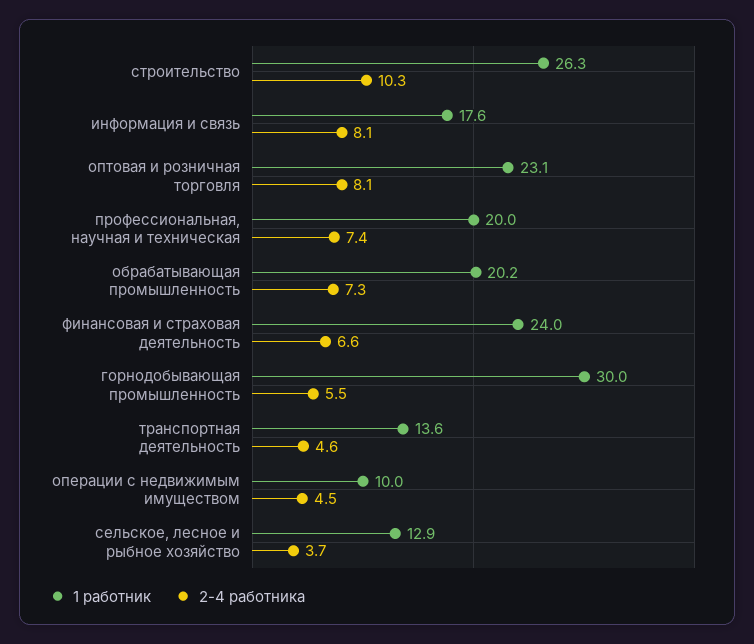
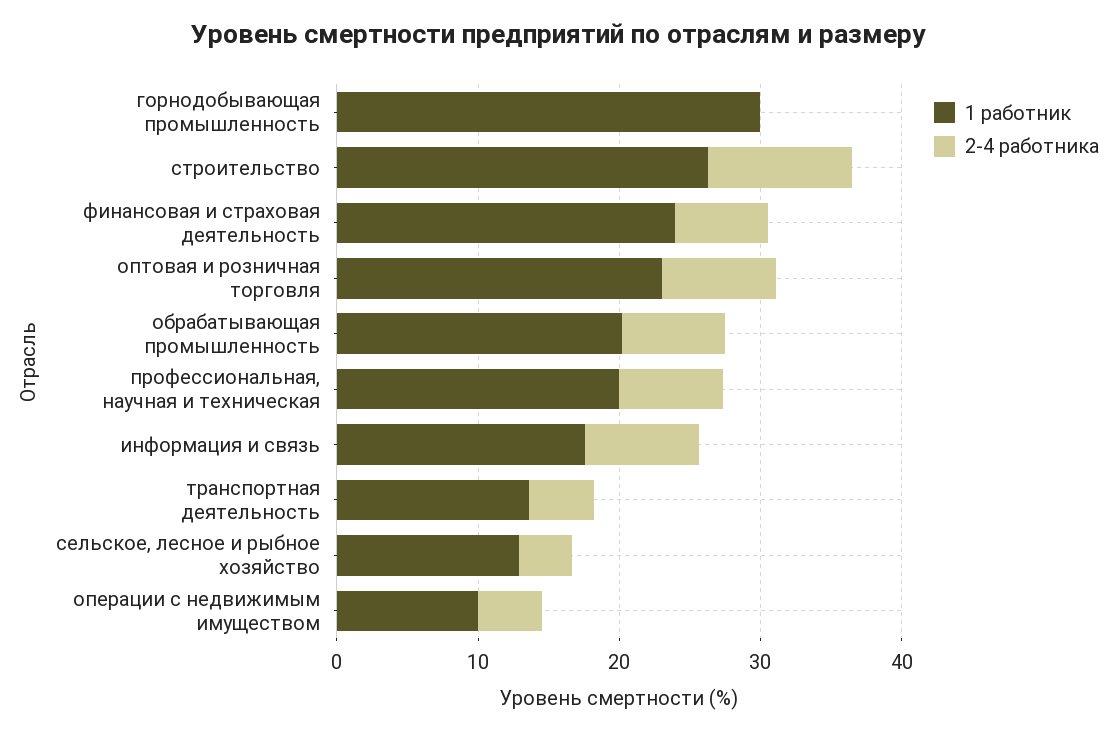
  {
    "1 работник": {
      "строительство": 26.3,
      "информация и связь": 17.6,
      "оптовая и розничная торговля": 23.1,
      "профессиональная, научная и техническая": 20,
      "обрабатывающая промышленность": 20.2,
      "финансовая и страховая деятельность": 24,
      "горнодобывающая промышленность": 30,
      "транспортная деятельность": 13.6,
      "операции с недвижимым имуществом": 10,
      "сельское, лесное и рыбное хозяйство": 12.9
    },
    "2-4 работника": {
      "строительство": 10.3,
      "информация и связь": 8.1,
      "оптовая и розничная торговля": 8.1,
      "профессиональная, научная и техническая": 7.4,
      "обрабатывающая промышленность": 7.3,
      "финансовая и страховая деятельность": 6.6,
-     "горнодобывающая промышленность": 5.5,
+     "горнодобывающая промышленность": 0,
      "транспортная деятельность": 4.6,
      "операции с недвижимым имуществом": 4.5,
      "сельское, лесное и рыбное хозяйство": 3.7
    }
  }

